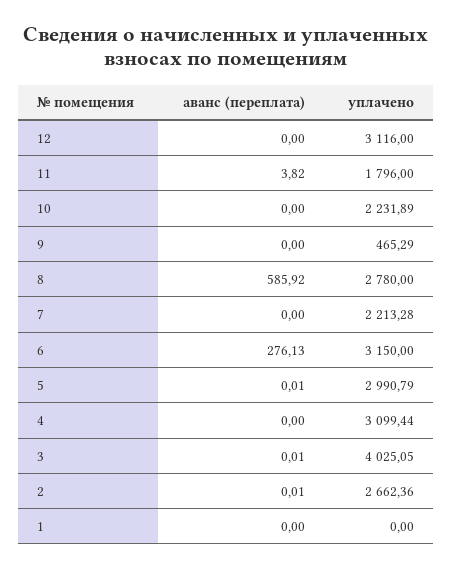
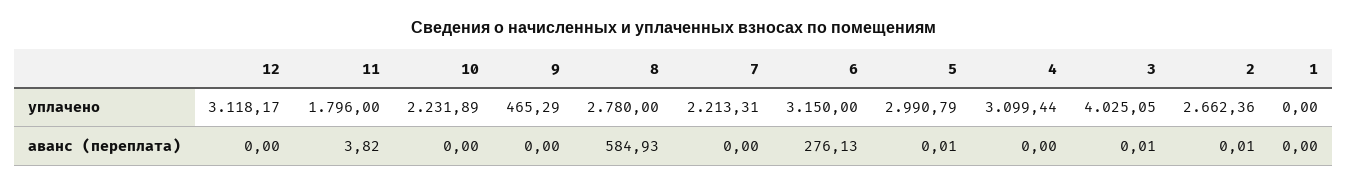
  {
    "аванс (переплата)": {
      "12": 0,
      "11": 3.82,
      "10": 0,
      "9": 0,
-     "8": 585.92,
+     "8": 584.93,
      "7": 0,
      "6": 276.13,
      "5": 0.01,
      "4": 0,
      "3": 0.01,
      "2": 0.01,
      "1": 0
    },
    "уплачено": {
-     "12": 3116,
+     "12": 3118.17,
      "11": 1796,
      "10": 2231.89,
      "9": 465.29,
      "8": 2780,
-     "7": 2213.28,
+     "7": 2213.31,
      "6": 3150,
      "5": 2990.79,
      "4": 3099.44,
      "3": 4025.05,
      "2": 2662.36,
      "1": 0
    }
  }

